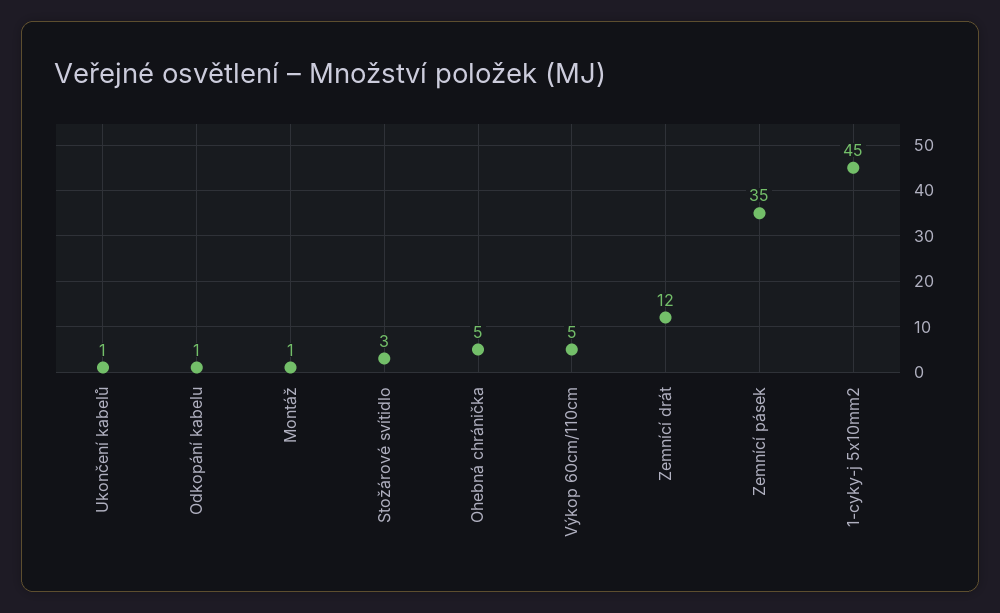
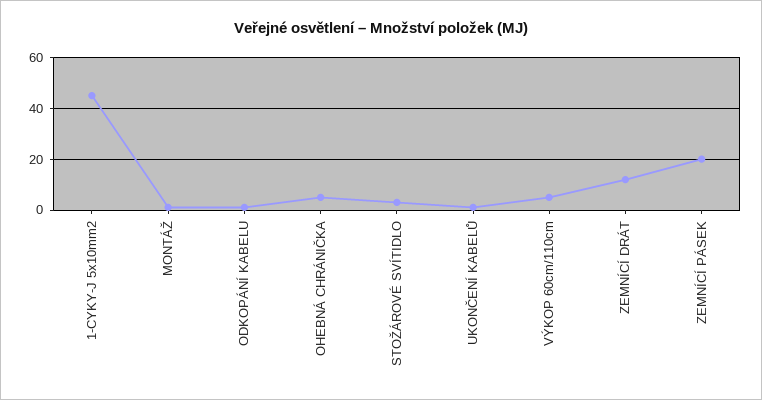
  {
    "Ukončení kabelů": 1,
    "Odkopání kabelu": 1,
    "Montáž": 1,
    "Stožárové svítidlo": 3,
    "Ohebná chránička": 5,
    "Výkop 60cm/110cm": 5,
    "Zemnící drát": 12,
-   "Zemnící pásek": 35,
+   "Zemnící pásek": 20,
    "1-cyky-j 5x10mm2": 45
  }

